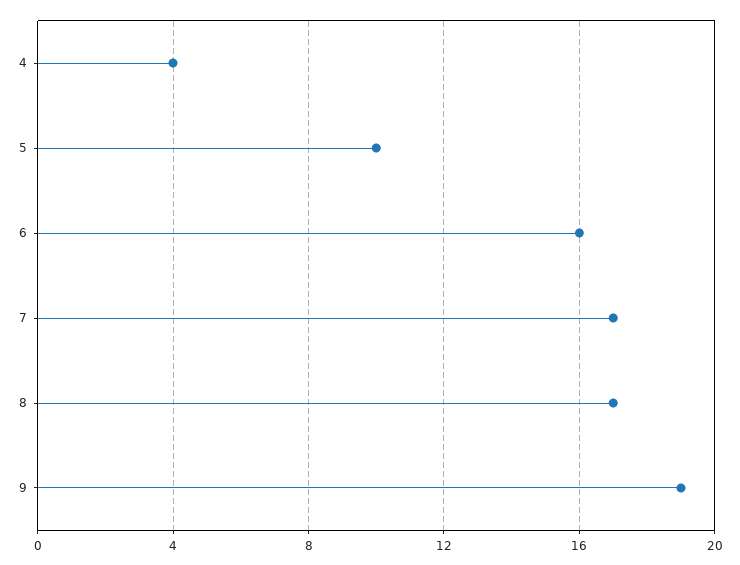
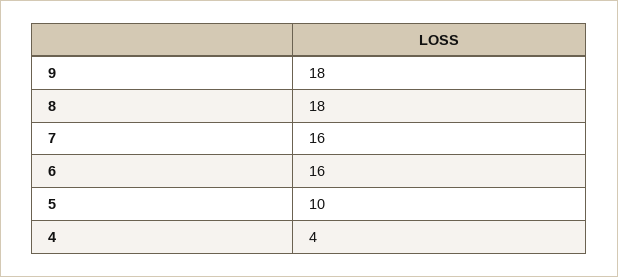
  {
    "4": 4,
    "5": 10,
    "6": 16,
-   "7": 17,
+   "7": 16,
-   "8": 17,
+   "8": 18,
-   "9": 19
+   "9": 18
  }

